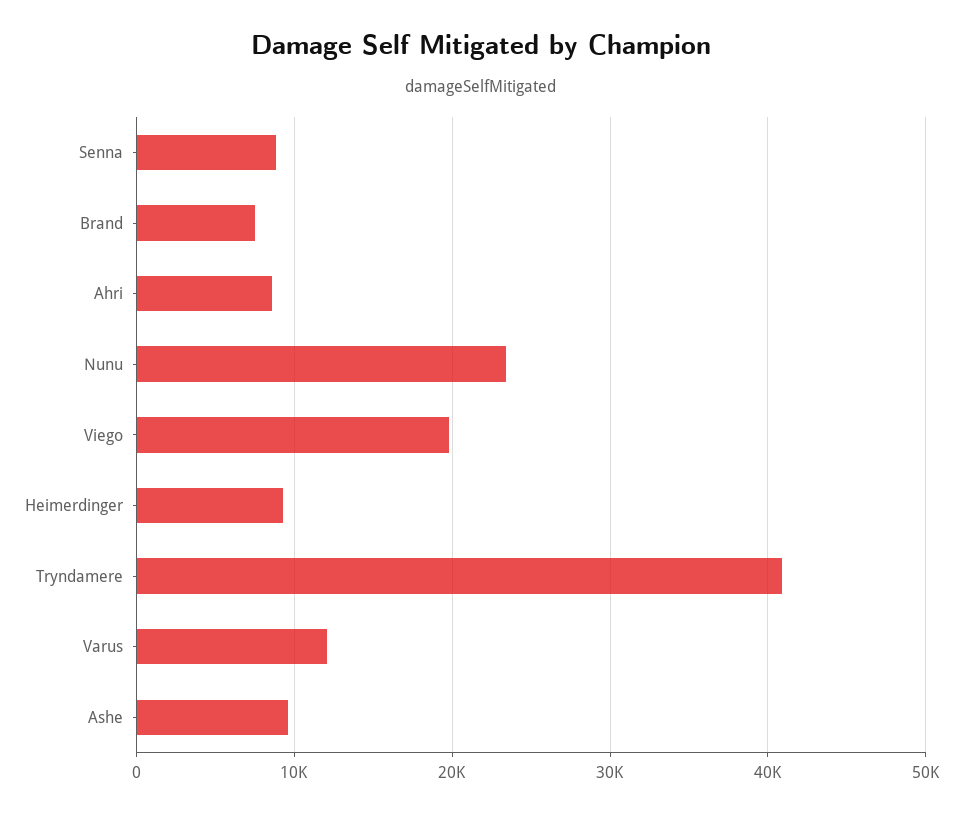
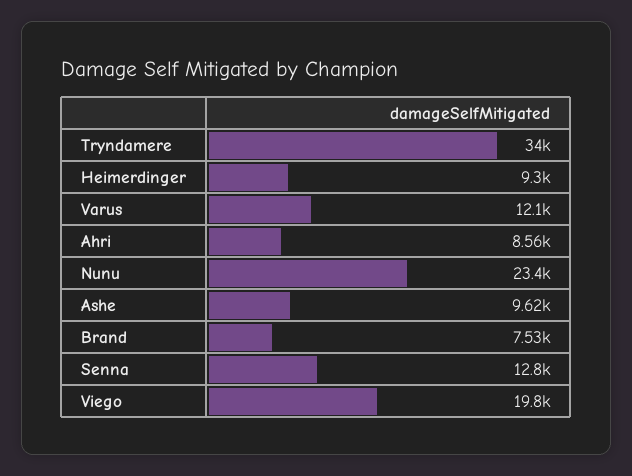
  {
-   "Senna": 9000,
+   "Senna": 12800,
    "Brand": 7530,
    "Ahri": 8560,
    "Nunu": 23400,
    "Viego": 19800,
    "Heimerdinger": 9300,
-   "Tryndamere": 41000,
+   "Tryndamere": 34000,
    "Varus": 12100,
    "Ashe": 9620
  }

